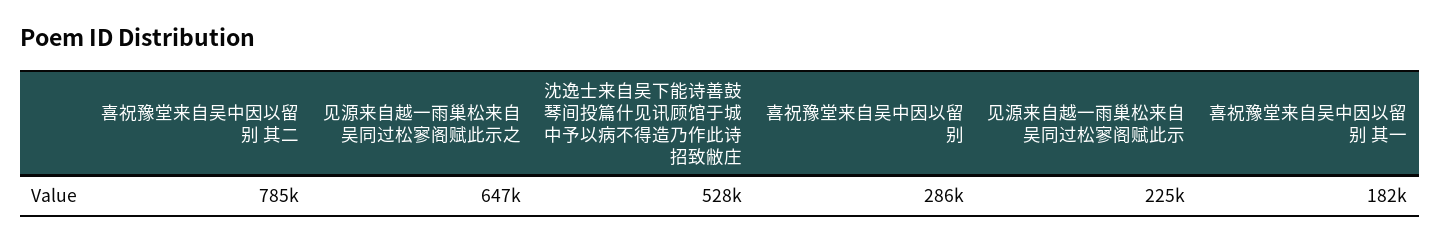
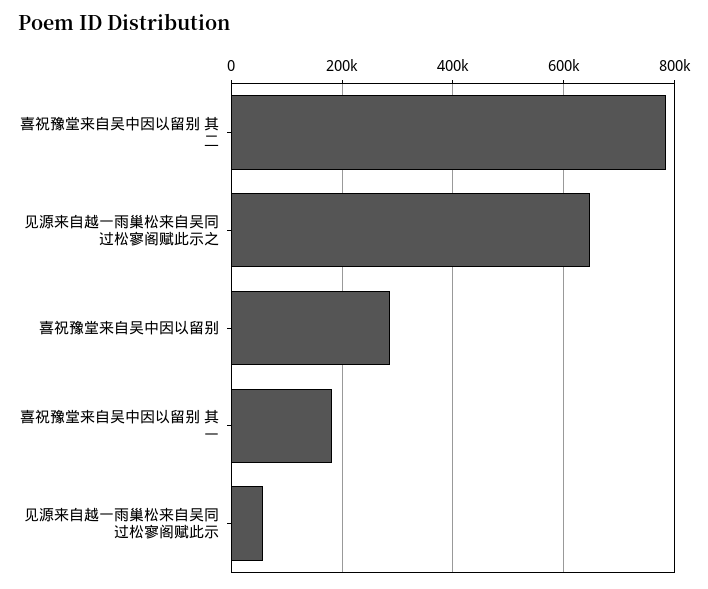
  {
    "喜祝豫堂来自吴中因以留别 其二": 785000,
    "见源来自越一雨巢松来自吴同过松寥阁赋此示之": 647000,
-   "沈逸士来自吴下能诗善鼓琴间投篇什见讯顾馆于城中予以病不得造乃作此诗招致敝庄": 528000,
    "喜祝豫堂来自吴中因以留别": 286000,
-   "见源来自越一雨巢松来自吴同过松寥阁赋此示": 225000,
+   "见源来自越一雨巢松来自吴同过松寥阁赋此示": 60000,
    "喜祝豫堂来自吴中因以留别 其一": 182000
  }

